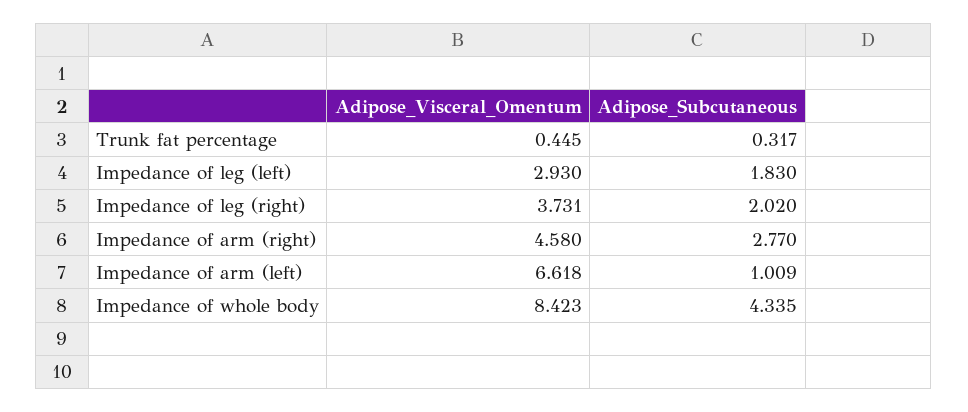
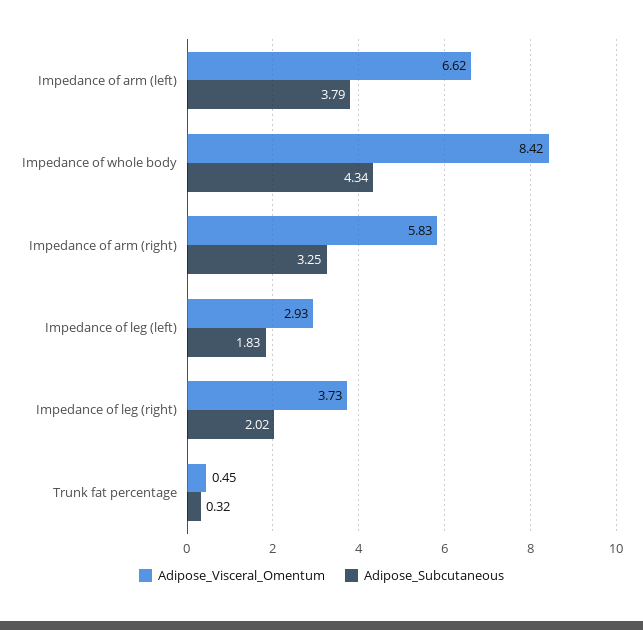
  {
    "Adipose_Visceral_Omentum": {
      "Trunk fat percentage": 0.445,
      "Impedance of leg (left)": 2.93,
      "Impedance of leg (right)": 3.731,
-     "Impedance of arm (right)": 4.58,
+     "Impedance of arm (right)": 5.83,
      "Impedance of arm (left)": 6.618,
      "Impedance of whole body": 8.423
    },
    "Adipose_Subcutaneous": {
      "Trunk fat percentage": 0.317,
      "Impedance of leg (left)": 1.83,
      "Impedance of leg (right)": 2.02,
-     "Impedance of arm (right)": 2.77,
+     "Impedance of arm (right)": 3.25,
-     "Impedance of arm (left)": 1.009,
+     "Impedance of arm (left)": 3.79,
      "Impedance of whole body": 4.335
    }
  }

